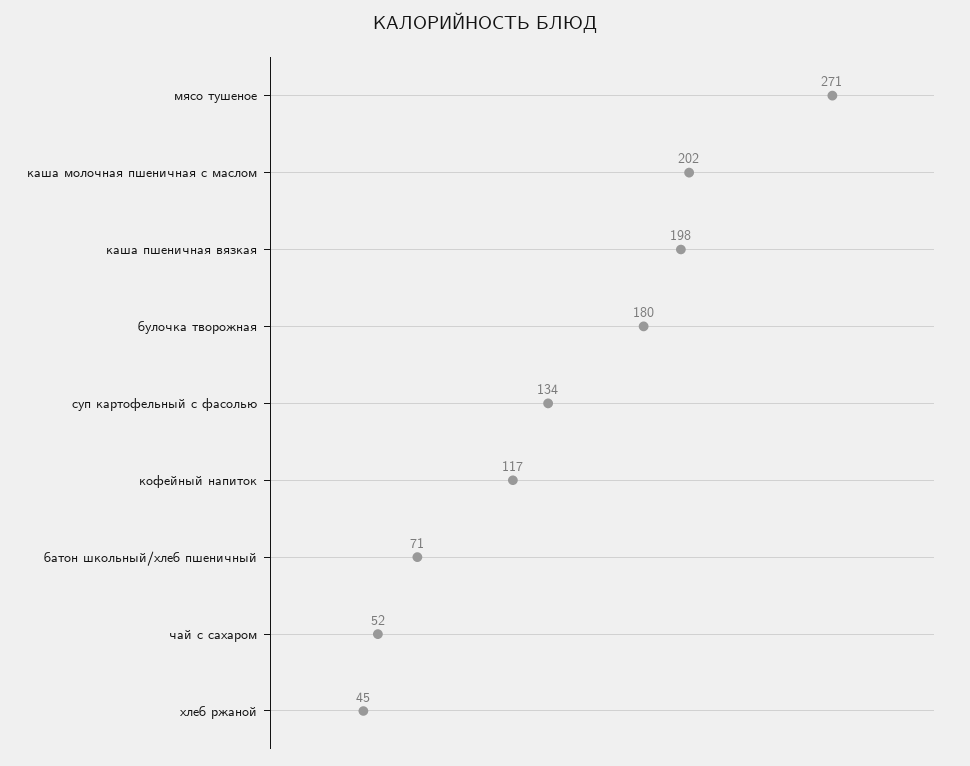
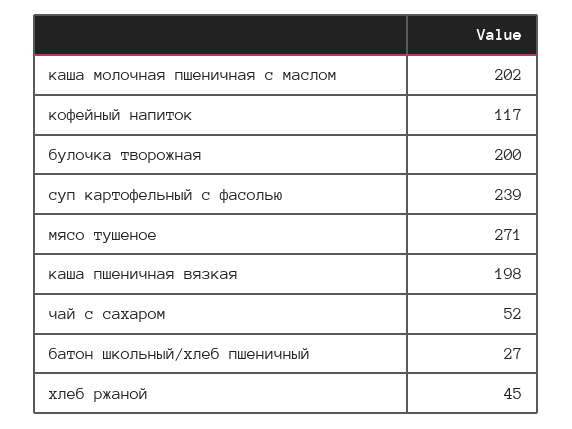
  {
    "мясо тушеное": 271,
    "каша молочная пшеничная с маслом": 202,
    "каша пшеничная вязкая": 198,
-   "булочка творожная": 180,
+   "булочка творожная": 200,
-   "суп картофельный с фасолью": 134,
+   "суп картофельный с фасолью": 239,
    "кофейный напиток": 117,
-   "батон школьный/хлеб пшеничный": 71,
+   "батон школьный/хлеб пшеничный": 27,
    "чай с сахаром": 52,
    "хлеб ржаной": 45
  }

